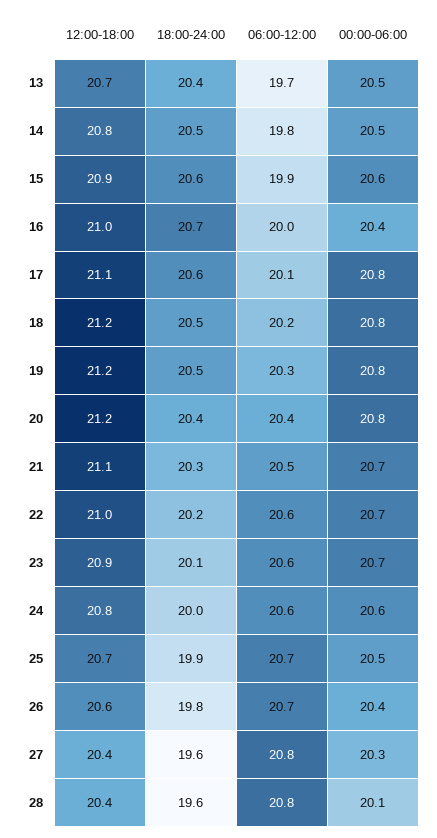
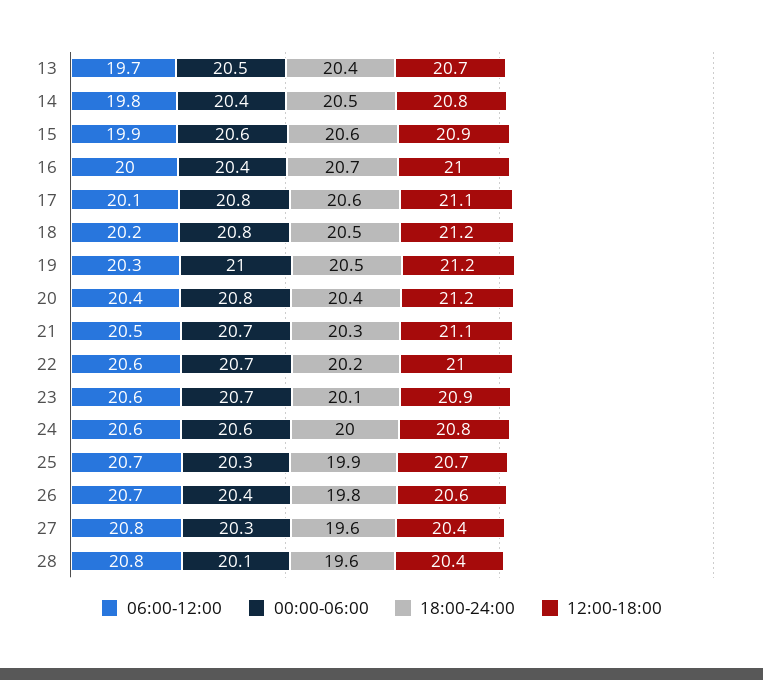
  {
    "12:00-18:00": {
      "13": 20.7,
      "14": 20.8,
      "15": 20.9,
      "16": 21,
      "17": 21.1,
      "18": 21.2,
      "19": 21.2,
      "20": 21.2,
      "21": 21.1,
      "22": 21,
      "23": 20.9,
      "24": 20.8,
      "25": 20.7,
      "26": 20.6,
      "27": 20.4,
      "28": 20.4
    },
    "18:00-24:00": {
      "13": 20.4,
      "14": 20.5,
      "15": 20.6,
      "16": 20.7,
      "17": 20.6,
      "18": 20.5,
      "19": 20.5,
      "20": 20.4,
      "21": 20.3,
      "22": 20.2,
      "23": 20.1,
      "24": 20,
      "25": 19.9,
      "26": 19.8,
      "27": 19.6,
      "28": 19.6
    },
    "06:00-12:00": {
      "13": 19.7,
      "14": 19.8,
      "15": 19.9,
      "16": 20,
      "17": 20.1,
      "18": 20.2,
      "19": 20.3,
      "20": 20.4,
      "21": 20.5,
      "22": 20.6,
      "23": 20.6,
      "24": 20.6,
      "25": 20.7,
      "26": 20.7,
      "27": 20.8,
      "28": 20.8
    },
    "00:00-06:00": {
      "13": 20.5,
-     "14": 20.5,
+     "14": 20.4,
      "15": 20.6,
      "16": 20.4,
      "17": 20.8,
      "18": 20.8,
-     "19": 20.8,
+     "19": 21,
      "20": 20.8,
      "21": 20.7,
      "22": 20.7,
      "23": 20.7,
      "24": 20.6,
-     "25": 20.5,
+     "25": 20.3,
      "26": 20.4,
      "27": 20.3,
      "28": 20.1
    }
  }

